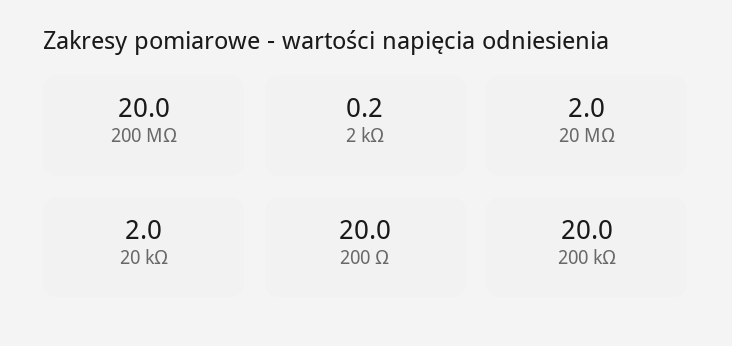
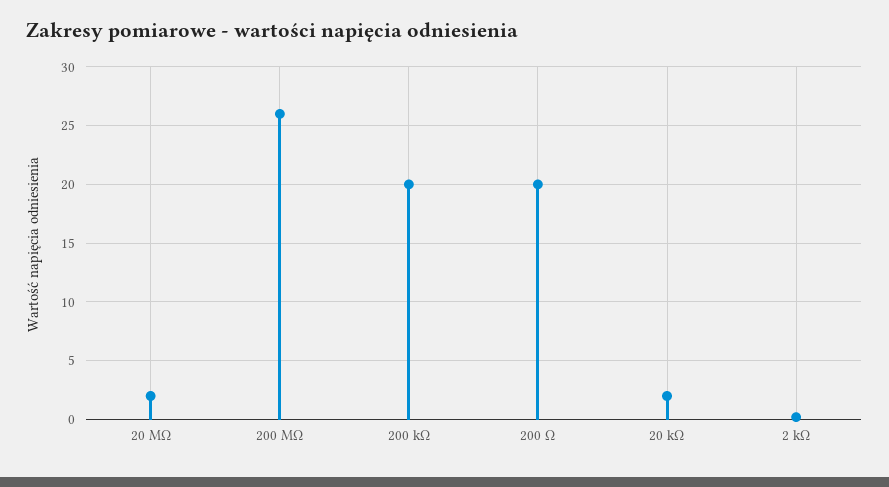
  {
-   "200 MΩ": 20,
+   "200 MΩ": 26,
    "2 kΩ": 0.2,
    "20 MΩ": 2,
    "20 kΩ": 2,
    "200 Ω": 20,
    "200 kΩ": 20
  }

